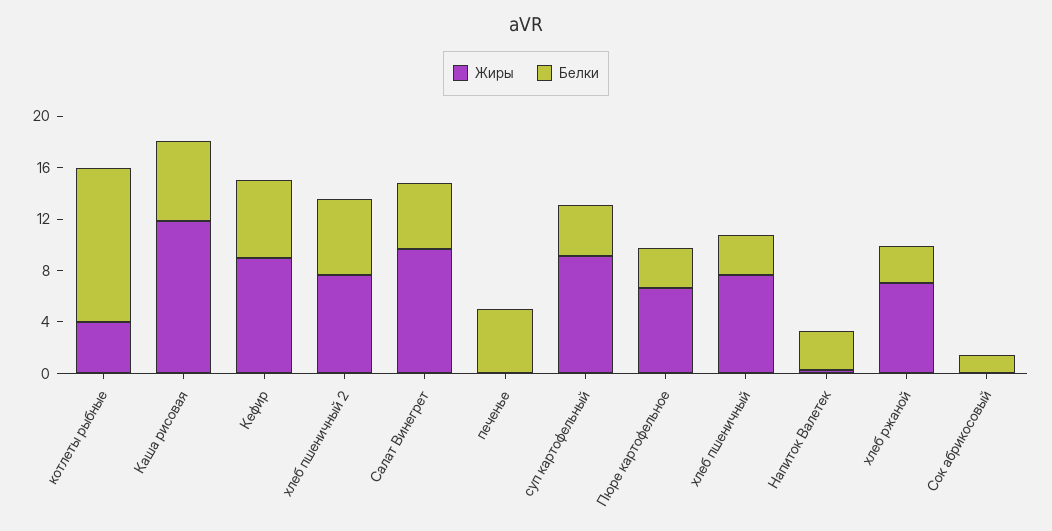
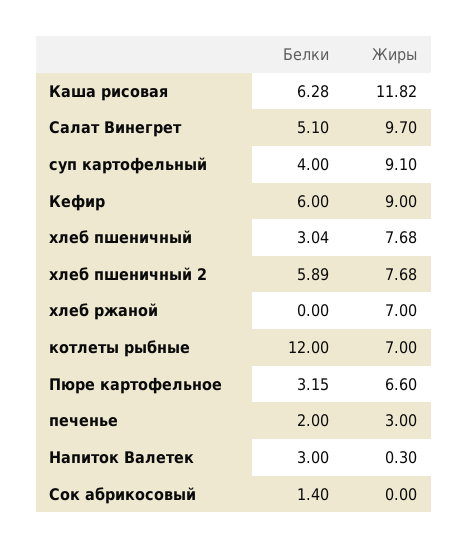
  {
    "Жиры": {
-     "котлеты рыбные": 4,
+     "котлеты рыбные": 7,
      "Каша рисовая": 11.82,
      "Кефир": 9,
      "хлеб пшеничный 2": 7.68,
      "Салат Винегрет": 9.7,
-     "печенье": 0,
+     "печенье": 3,
      "суп картофельный": 9.1,
      "Пюре картофельное": 6.6,
      "хлеб пшеничный": 7.68,
      "Напиток Валетек": 0.3,
      "хлеб ржаной": 7,
      "Сок абрикосовый": 0
    },
    "Белки": {
      "котлеты рыбные": 12,
      "Каша рисовая": 6.28,
      "Кефир": 6,
      "хлеб пшеничный 2": 5.89,
      "Салат Винегрет": 5.1,
-     "печенье": 5,
+     "печенье": 2,
      "суп картофельный": 4,
      "Пюре картофельное": 3.15,
      "хлеб пшеничный": 3.04,
      "Напиток Валетек": 3,
-     "хлеб ржаной": 3,
+     "хлеб ржаной": 0,
      "Сок абрикосовый": 1.4
    }
  }

